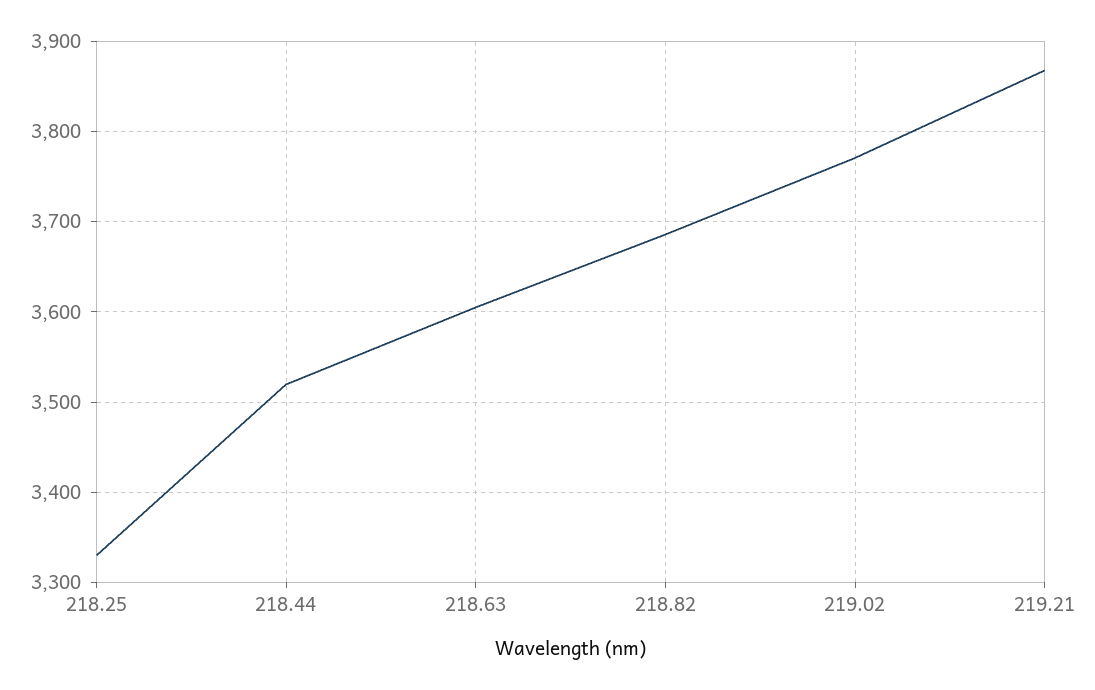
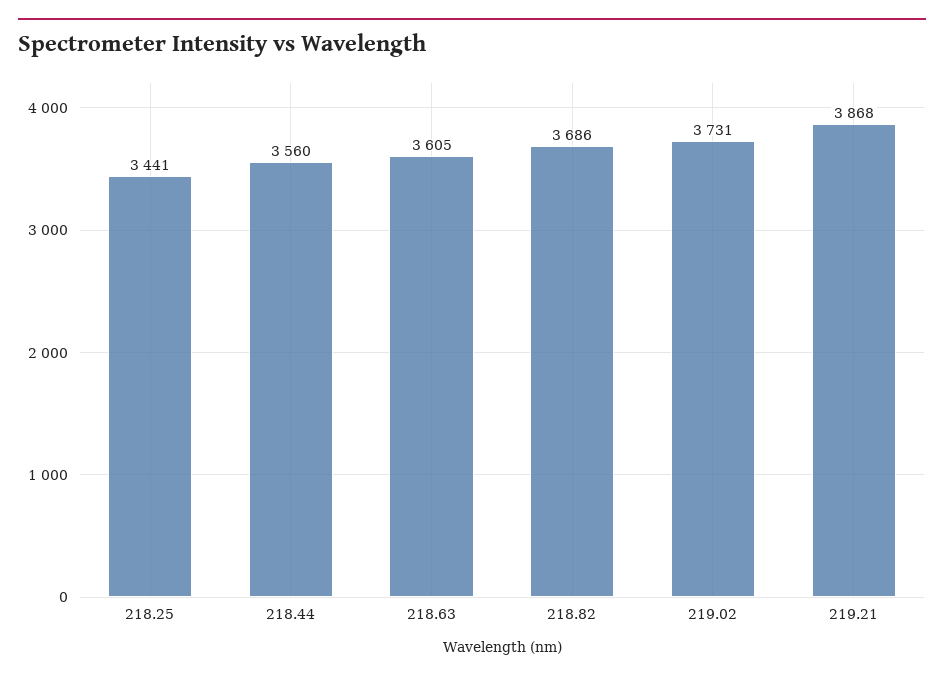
  {
-   "218.25": 3330,
+   "218.25": 3441,
-   "218.44": 3520,
+   "218.44": 3560,
    "218.63": 3605,
    "218.82": 3686,
-   "219.02": 3770,
+   "219.02": 3731,
    "219.21": 3868
  }

